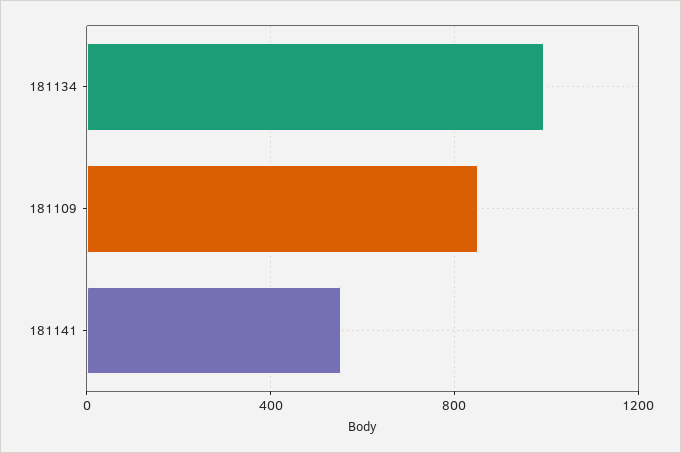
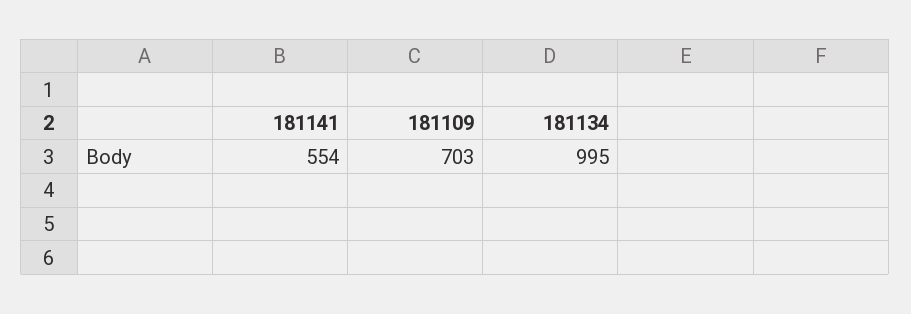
  {
    "181134": 995,
-   "181109": 850,
+   "181109": 703,
    "181141": 554
  }

